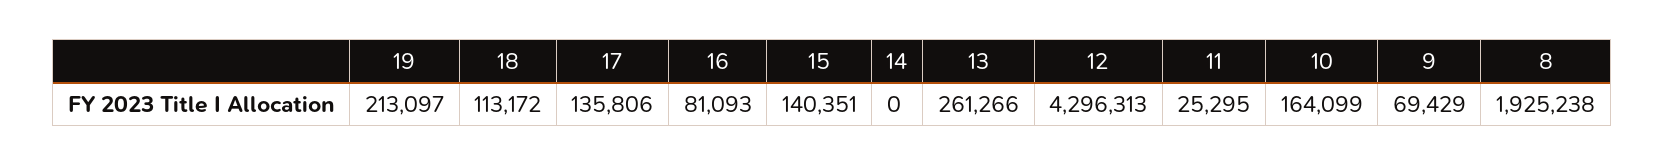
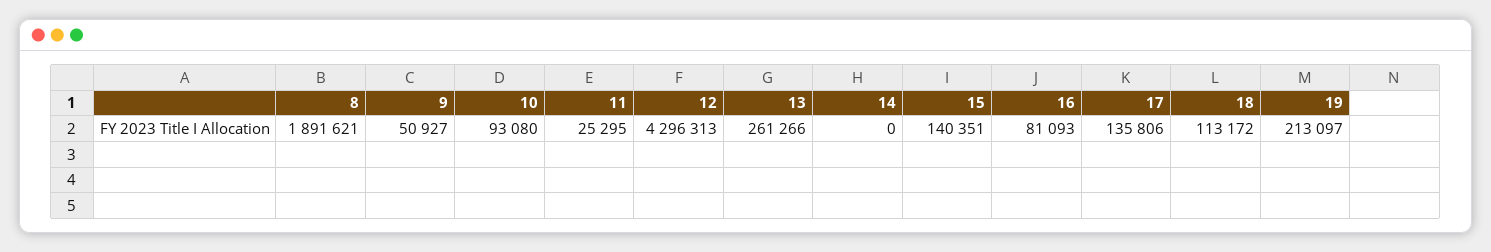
  {
    "19": 213097,
    "18": 113172,
    "17": 135806,
    "16": 81093,
    "15": 140351,
    "14": 0,
    "13": 261266,
    "12": 4296313,
    "11": 25295,
-   "10": 164099,
+   "10": 93080,
-   "9": 69429,
+   "9": 50927,
-   "8": 1925238
+   "8": 1891621
  }

